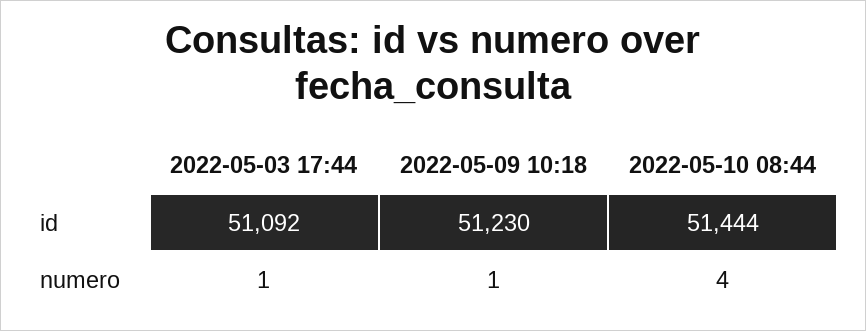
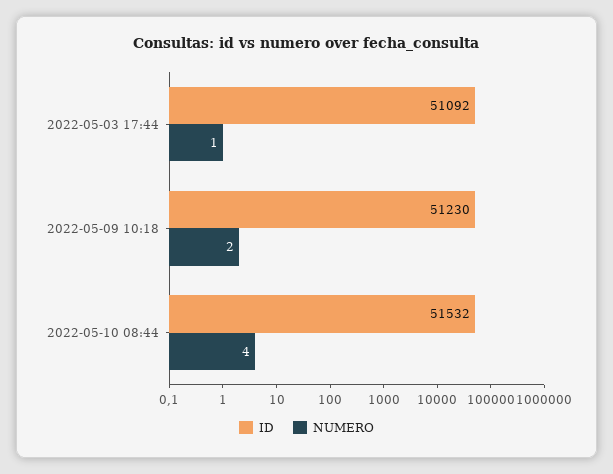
  {
    "id": {
      "2022-05-03 17:44": 51092,
      "2022-05-09 10:18": 51230,
-     "2022-05-10 08:44": 51444
+     "2022-05-10 08:44": 51532
    },
    "numero": {
      "2022-05-03 17:44": 1,
-     "2022-05-09 10:18": 1,
+     "2022-05-09 10:18": 2,
      "2022-05-10 08:44": 4
    }
  }

